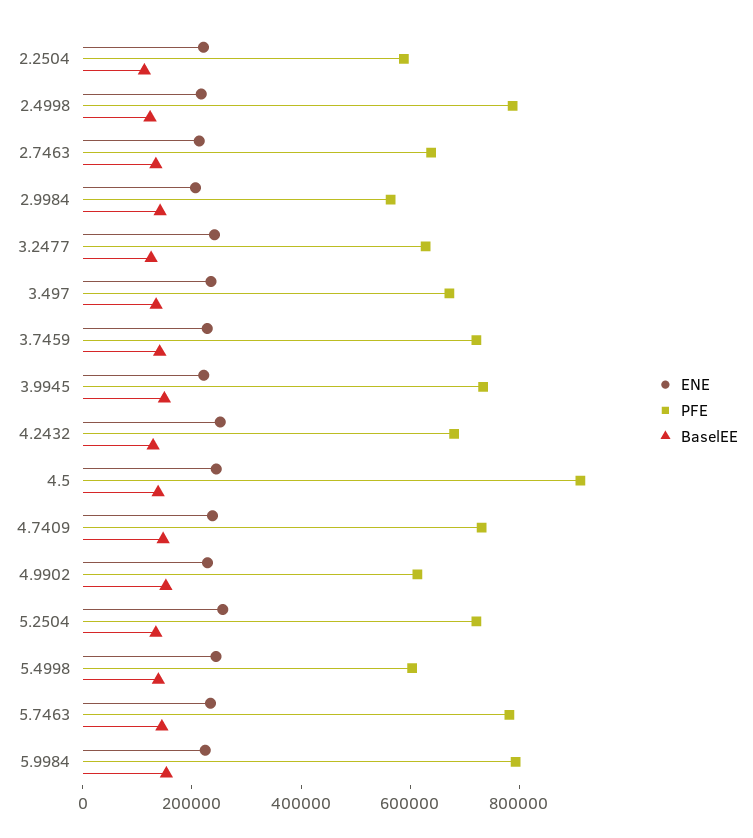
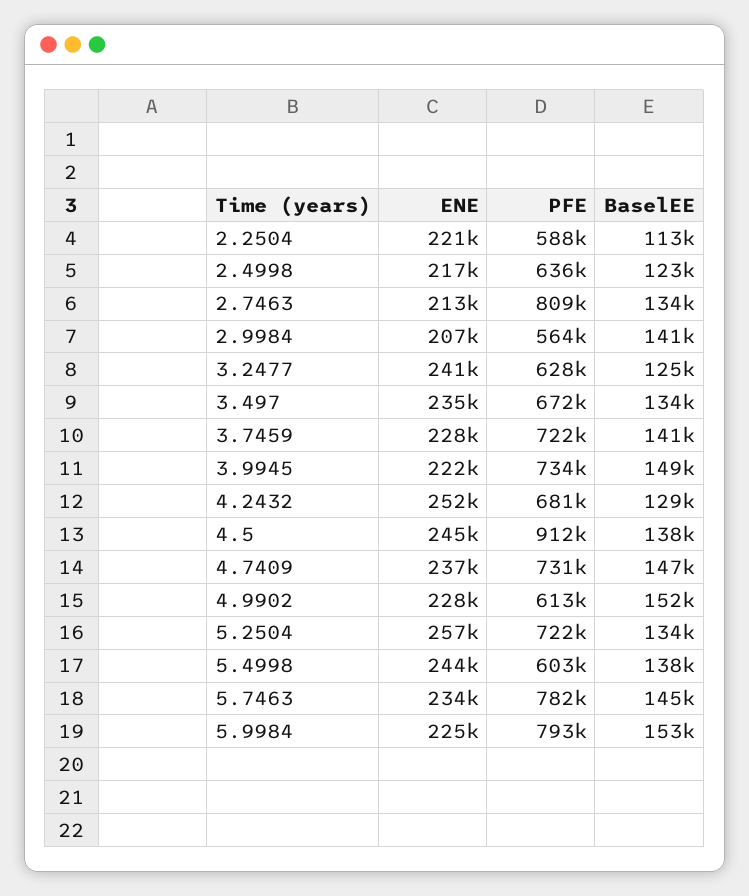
  {
    "ENE": {
      "2.2504": 221000,
      "2.4998": 217000,
      "2.7463": 213000,
      "2.9984": 207000,
      "3.2477": 241000,
      "3.497": 235000,
      "3.7459": 228000,
      "3.9945": 222000,
      "4.2432": 252000,
      "4.5": 245000,
      "4.7409": 237000,
      "4.9902": 228000,
      "5.2504": 257000,
      "5.4998": 244000,
      "5.7463": 234000,
      "5.9984": 225000
    },
    "PFE": {
      "2.2504": 588000,
-     "2.4998": 800000,
+     "2.4998": 636000,
-     "2.7463": 650000,
+     "2.7463": 809000,
      "2.9984": 564000,
      "3.2477": 628000,
      "3.497": 672000,
      "3.7459": 722000,
      "3.9945": 734000,
      "4.2432": 681000,
      "4.5": 912000,
      "4.7409": 731000,
      "4.9902": 613000,
      "5.2504": 722000,
      "5.4998": 603000,
      "5.7463": 782000,
      "5.9984": 793000
    },
    "BaselEE": {
      "2.2504": 113000,
      "2.4998": 123000,
      "2.7463": 134000,
      "2.9984": 141000,
      "3.2477": 125000,
      "3.497": 134000,
      "3.7459": 141000,
      "3.9945": 149000,
      "4.2432": 129000,
      "4.5": 138000,
      "4.7409": 147000,
      "4.9902": 152000,
      "5.2504": 134000,
      "5.4998": 138000,
      "5.7463": 145000,
      "5.9984": 153000
    }
  }

